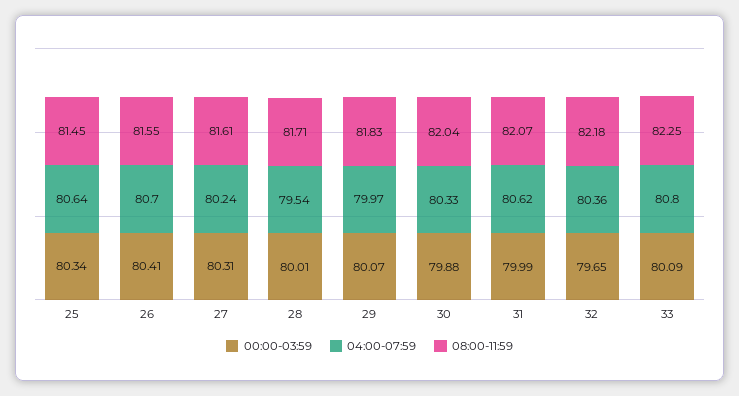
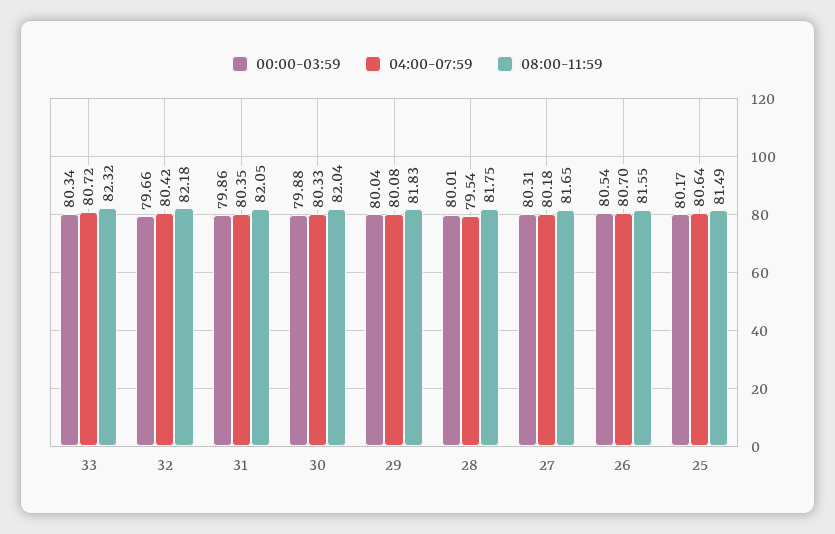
  {
    "00:00-03:59": {
-     "25": 80.34,
+     "25": 80.17,
-     "26": 80.41,
+     "26": 80.54,
      "27": 80.31,
      "28": 80.01,
-     "29": 80.07,
+     "29": 80.04,
      "30": 79.88,
-     "31": 79.99,
+     "31": 79.86,
-     "32": 79.65,
+     "32": 79.66,
-     "33": 80.09
+     "33": 80.34
    },
    "04:00-07:59": {
      "25": 80.64,
      "26": 80.7,
-     "27": 80.24,
+     "27": 80.18,
      "28": 79.54,
-     "29": 79.97,
+     "29": 80.08,
      "30": 80.33,
-     "31": 80.62,
+     "31": 80.35,
-     "32": 80.36,
+     "32": 80.42,
-     "33": 80.8
+     "33": 80.72
    },
    "08:00-11:59": {
-     "25": 81.45,
+     "25": 81.49,
      "26": 81.55,
-     "27": 81.61,
+     "27": 81.65,
-     "28": 81.71,
+     "28": 81.75,
      "29": 81.83,
      "30": 82.04,
-     "31": 82.07,
+     "31": 82.05,
      "32": 82.18,
-     "33": 82.25
+     "33": 82.32
    }
  }

